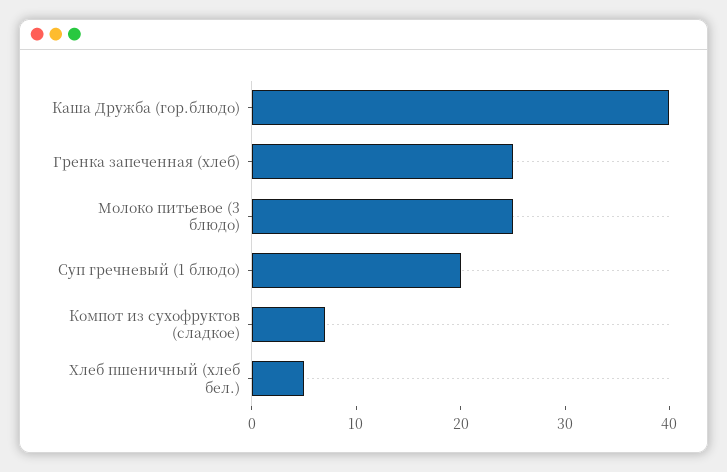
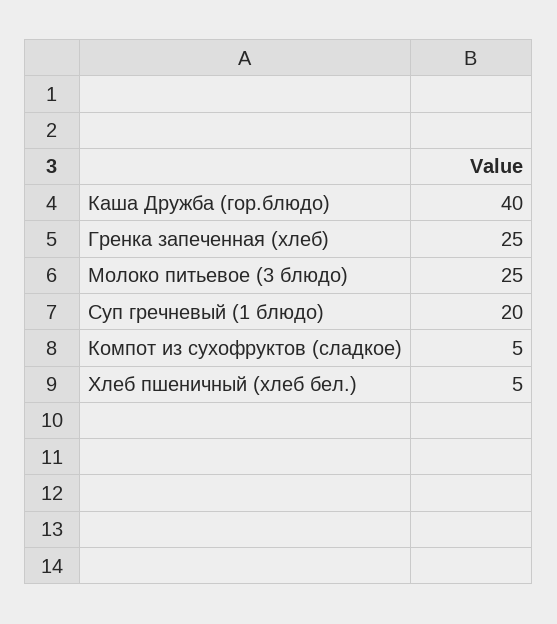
  {
    "Каша Дружба (гор.блюдо)": 40,
    "Гренка запеченная (хлеб)": 25,
    "Молоко питьевое (3 блюдо)": 25,
    "Суп гречневый (1 блюдо)": 20,
-   "Компот из сухофруктов (сладкое)": 7,
+   "Компот из сухофруктов (сладкое)": 5,
    "Хлеб пшеничный (хлеб бел.)": 5
  }

